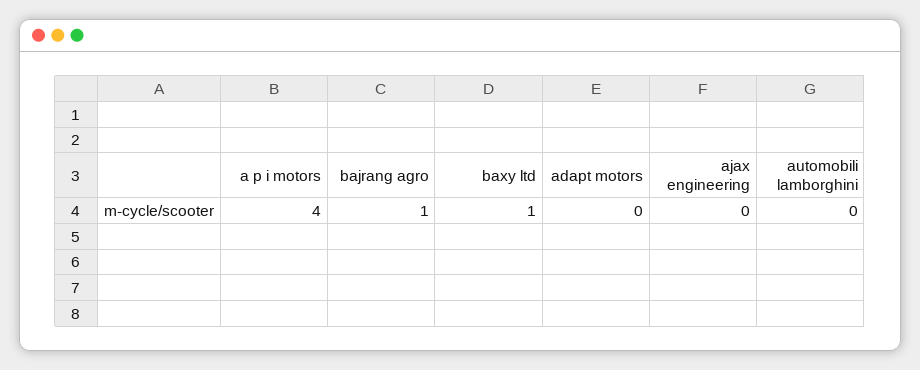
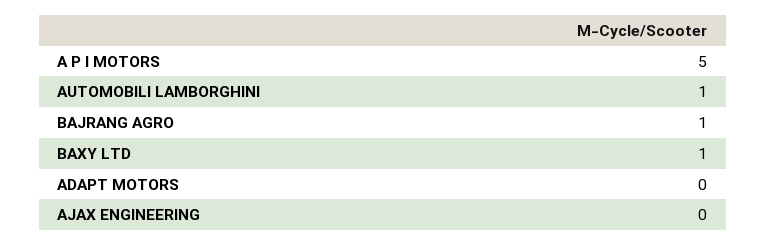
  {
-   "a p i motors": 4,
+   "a p i motors": 5,
    "bajrang agro": 1,
    "baxy ltd": 1,
    "adapt motors": 0,
    "ajax engineering": 0,
-   "automobili lamborghini": 0
+   "automobili lamborghini": 1
  }

